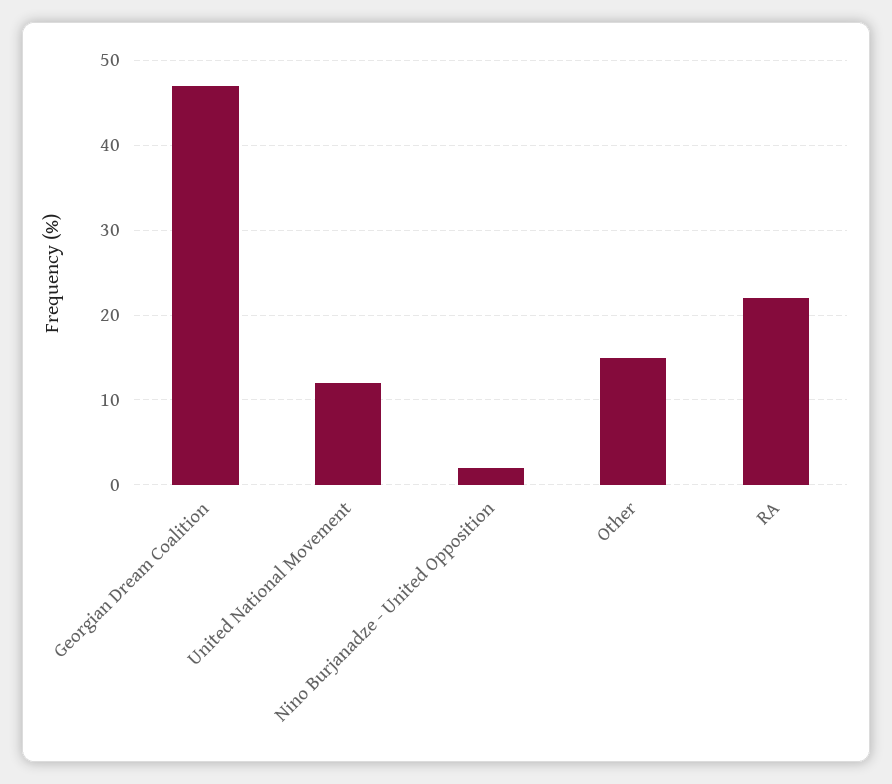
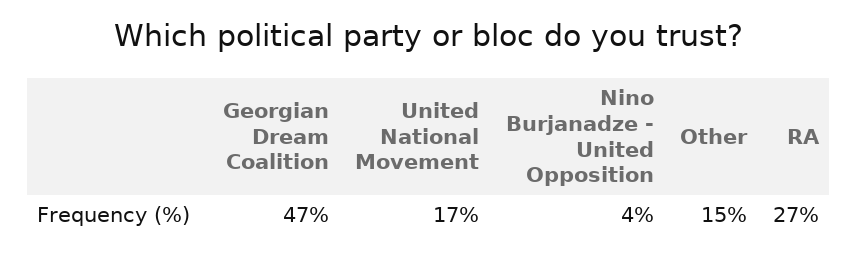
  {
    "Georgian Dream Coalition": 47,
-   "United National Movement": 12,
+   "United National Movement": 17,
-   "Nino Burjanadze - United Opposition": 2,
+   "Nino Burjanadze - United Opposition": 4,
    "Other": 15,
-   "RA": 22
+   "RA": 27
  }

